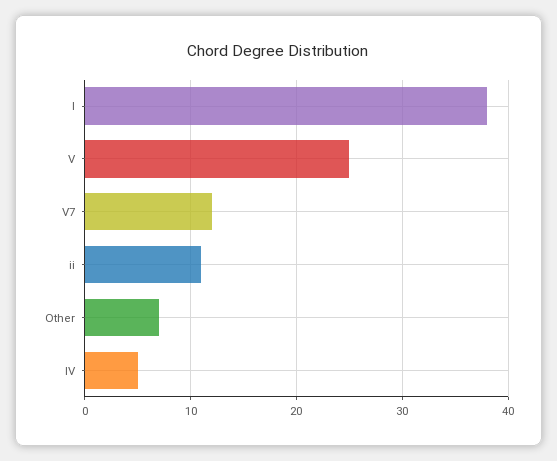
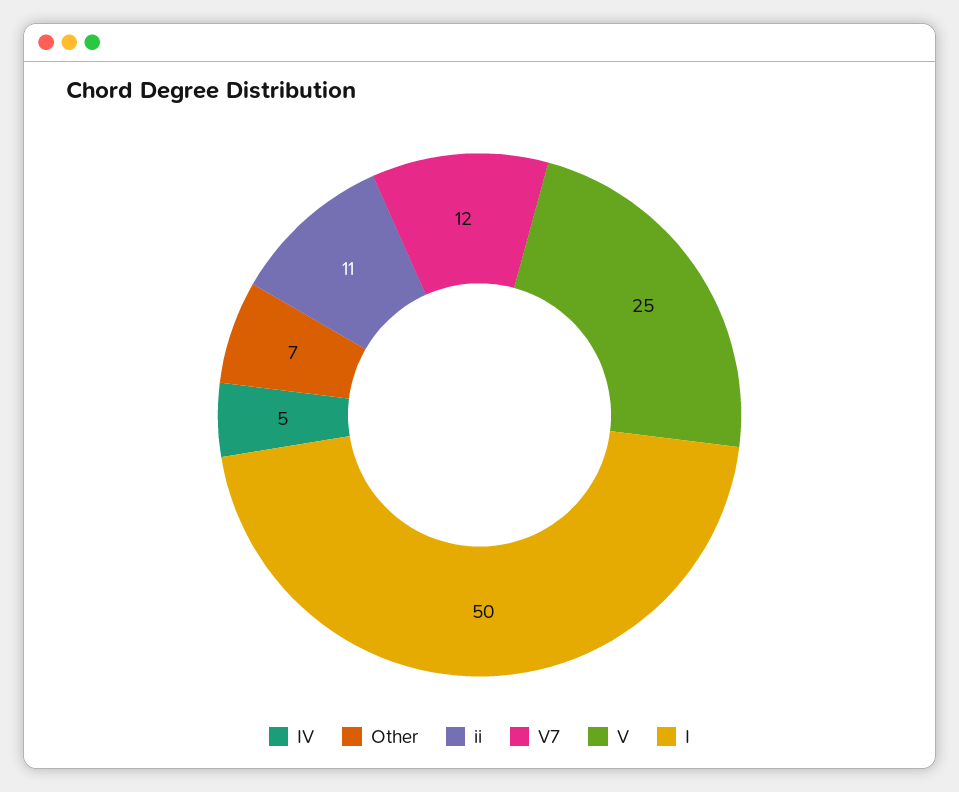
  {
-   "I": 38,
+   "I": 50,
    "V": 25,
    "V7": 12,
    "ii": 11,
    "Other": 7,
    "IV": 5
  }

